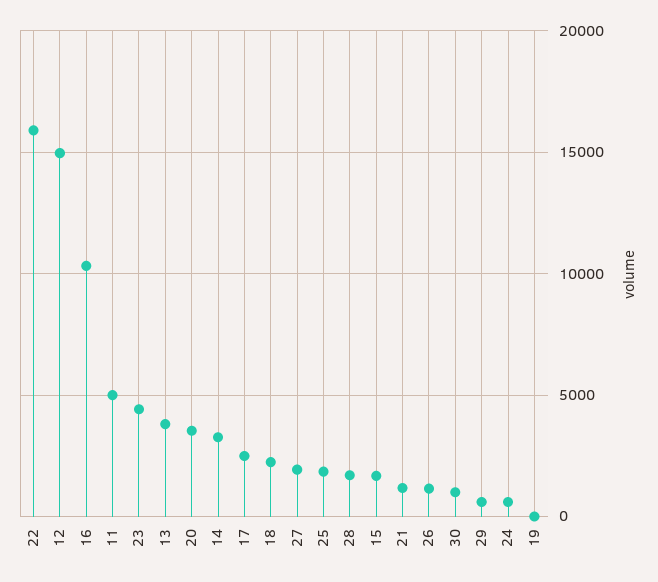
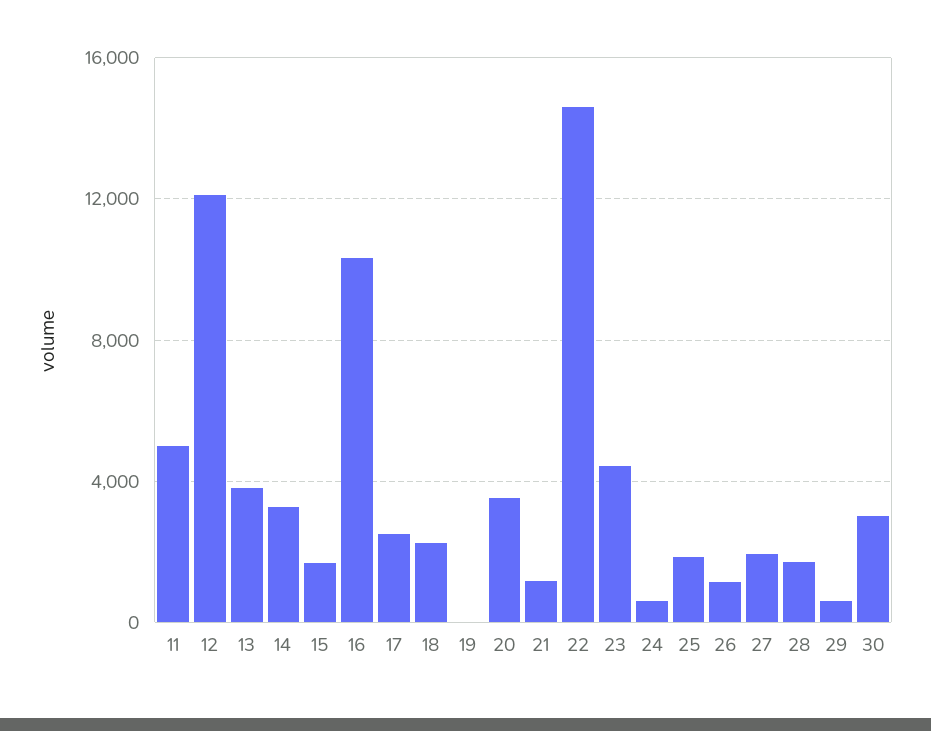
  {
-   "22": 16000,
+   "22": 14500,
-   "12": 15000,
+   "12": 12000,
    "16": 10500,
    "11": 5000,
    "23": 4500,
    "13": 4000,
    "20": 3500,
    "14": 3500,
    "17": 2500,
    "18": 2000,
    "27": 2000,
    "25": 2000,
    "28": 1500,
    "15": 1500,
    "21": 1000,
    "26": 1000,
-   "30": 1000,
+   "30": 3000,
    "29": 500,
    "24": 500,
    "19": 0
  }

